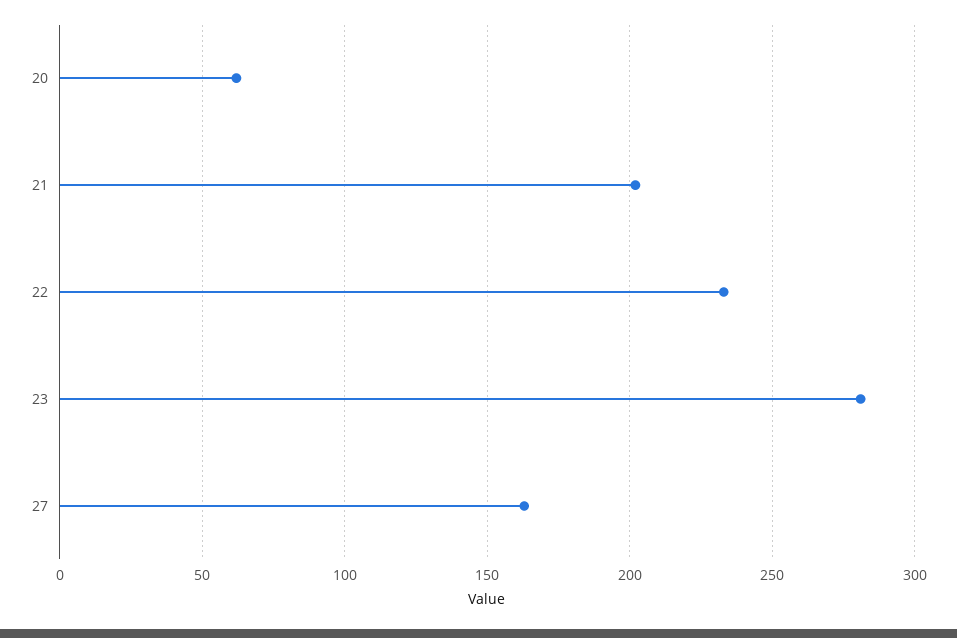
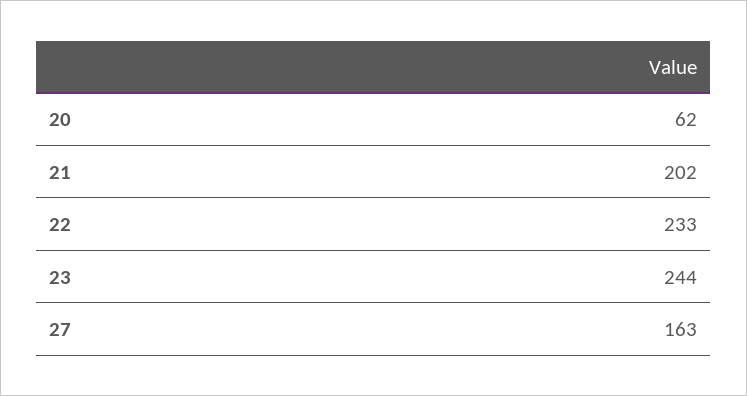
  {
    "20": 62,
    "21": 202,
    "22": 233,
-   "23": 280,
+   "23": 244,
    "27": 163
  }

